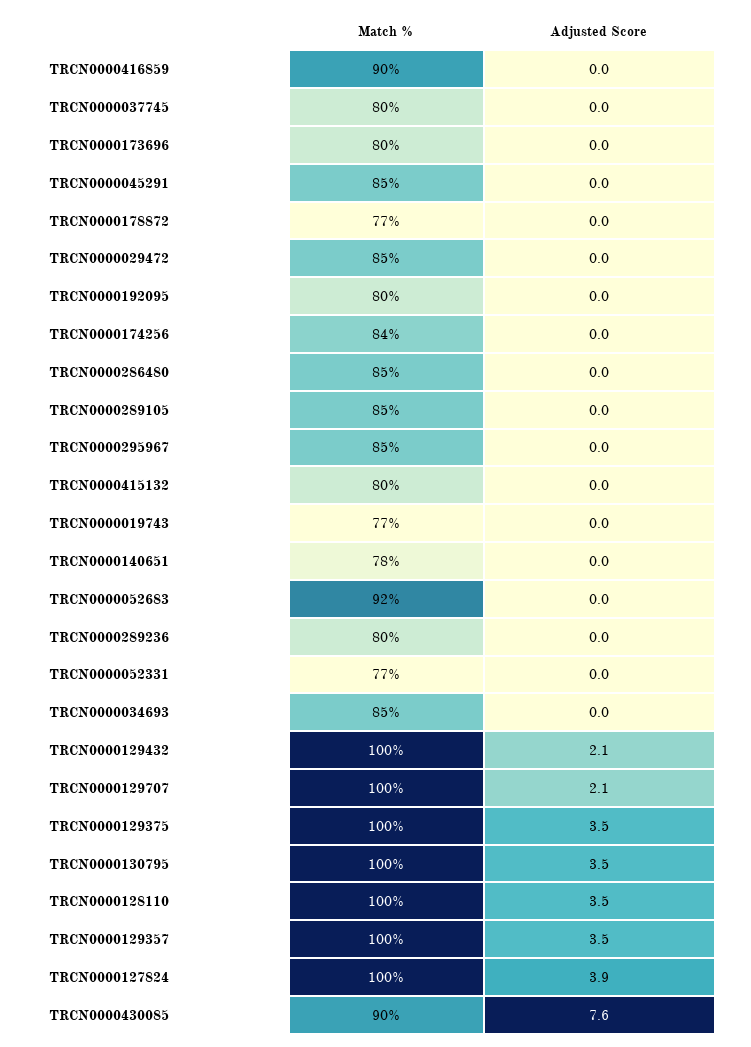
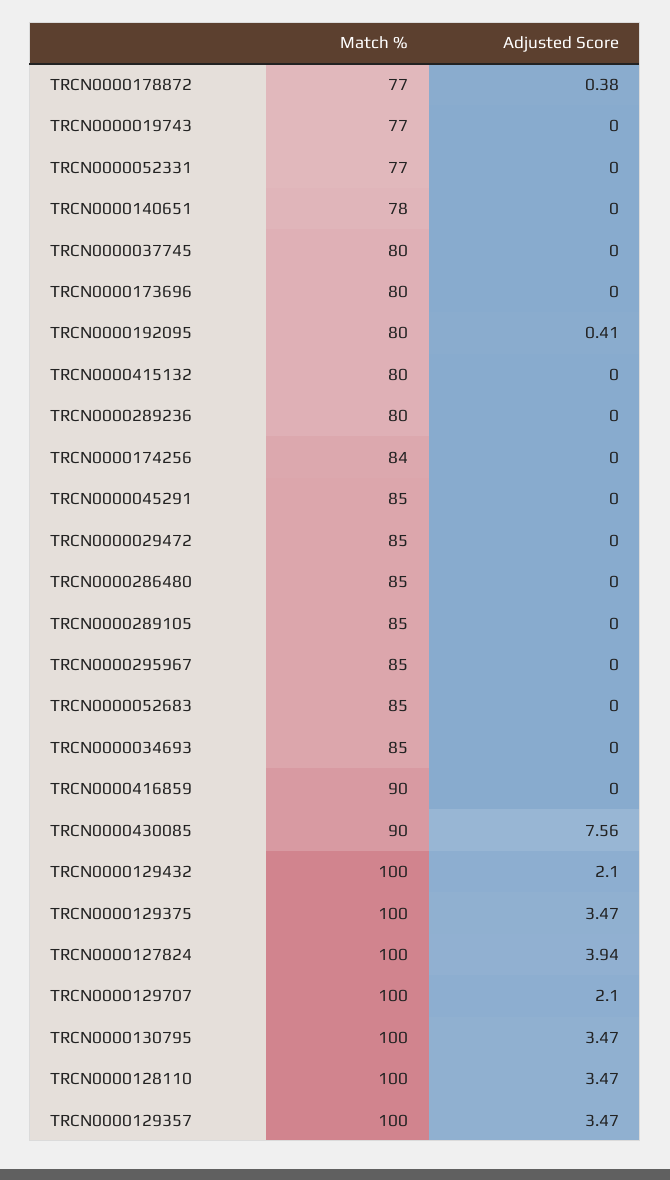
  {
    "Match %": {
      "TRCN0000416859": 90,
      "TRCN0000037745": 80,
      "TRCN0000173696": 80,
      "TRCN0000045291": 85,
      "TRCN0000178872": 77,
      "TRCN0000029472": 85,
      "TRCN0000192095": 80,
      "TRCN0000174256": 84,
      "TRCN0000286480": 85,
      "TRCN0000289105": 85,
      "TRCN0000295967": 85,
      "TRCN0000415132": 80,
      "TRCN0000019743": 77,
      "TRCN0000140651": 78,
-     "TRCN0000052683": 92,
+     "TRCN0000052683": 85,
      "TRCN0000289236": 80,
      "TRCN0000052331": 77,
      "TRCN0000034693": 85,
      "TRCN0000129432": 100,
      "TRCN0000129707": 100,
      "TRCN0000129375": 100,
      "TRCN0000130795": 100,
      "TRCN0000128110": 100,
      "TRCN0000129357": 100,
      "TRCN0000127824": 100,
      "TRCN0000430085": 90
    },
    "Adjusted Score": {
      "TRCN0000416859": 0,
      "TRCN0000037745": 0,
      "TRCN0000173696": 0,
      "TRCN0000045291": 0,
-     "TRCN0000178872": 0,
+     "TRCN0000178872": 0.38,
      "TRCN0000029472": 0,
-     "TRCN0000192095": 0,
+     "TRCN0000192095": 0.41,
      "TRCN0000174256": 0,
      "TRCN0000286480": 0,
      "TRCN0000289105": 0,
      "TRCN0000295967": 0,
      "TRCN0000415132": 0,
      "TRCN0000019743": 0,
      "TRCN0000140651": 0,
      "TRCN0000052683": 0,
      "TRCN0000289236": 0,
      "TRCN0000052331": 0,
      "TRCN0000034693": 0,
      "TRCN0000129432": 2.1,
      "TRCN0000129707": 2.1,
      "TRCN0000129375": 3.47,
      "TRCN0000130795": 3.47,
      "TRCN0000128110": 3.47,
      "TRCN0000129357": 3.47,
      "TRCN0000127824": 3.94,
      "TRCN0000430085": 7.56
    }
  }

